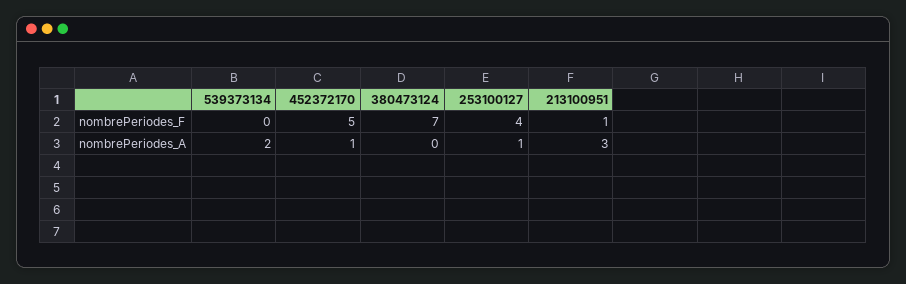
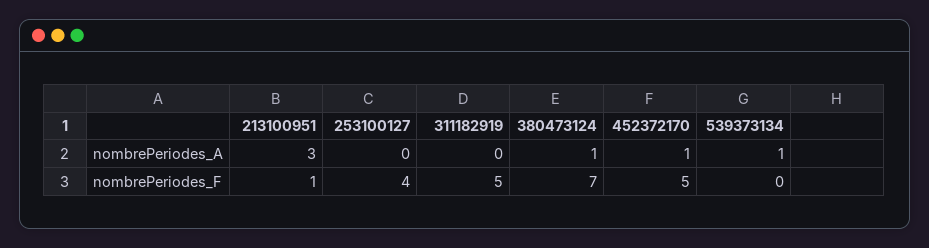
  {
    "539373134": {
      "nombrePeriodes_F": 0,
-     "nombrePeriodes_A": 2
+     "nombrePeriodes_A": 1
    },
    "452372170": {
      "nombrePeriodes_F": 5,
      "nombrePeriodes_A": 1
    },
    "380473124": {
      "nombrePeriodes_F": 7,
-     "nombrePeriodes_A": 0
+     "nombrePeriodes_A": 1
    },
    "253100127": {
      "nombrePeriodes_F": 4,
-     "nombrePeriodes_A": 1
+     "nombrePeriodes_A": 0
    },
    "213100951": {
      "nombrePeriodes_F": 1,
      "nombrePeriodes_A": 3
-   }
+   },
+   "311182919": {
+     "nombrePeriodes_A": 0,
+     "nombrePeriodes_F": 5
+   }
  }

